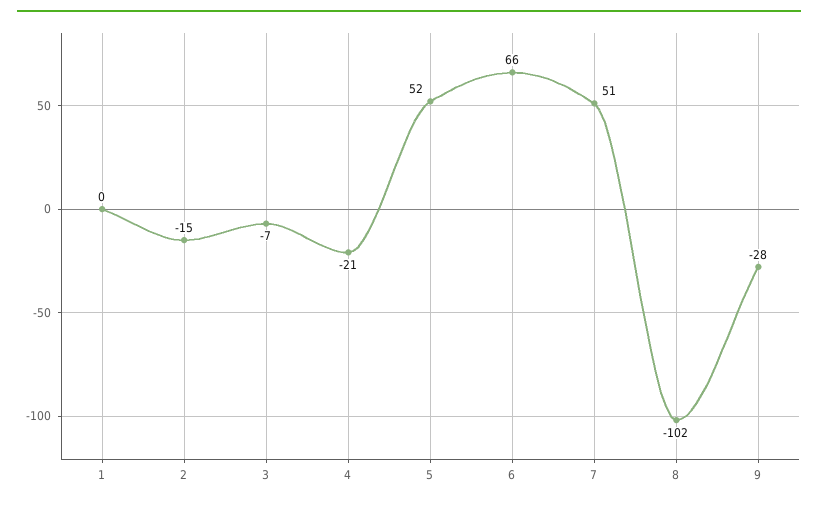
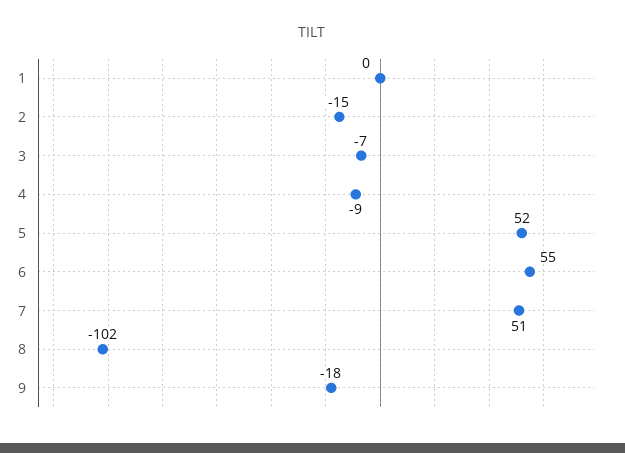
  {
    "1": 0,
    "2": -15,
    "3": -7,
-   "4": -21,
+   "4": -9,
    "5": 52,
-   "6": 66,
+   "6": 55,
    "7": 51,
    "8": -102,
-   "9": -28
+   "9": -18
  }

